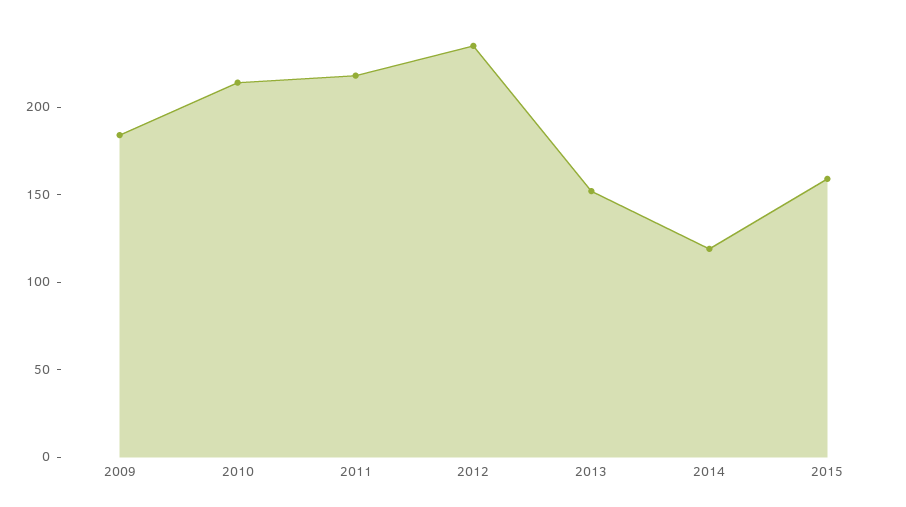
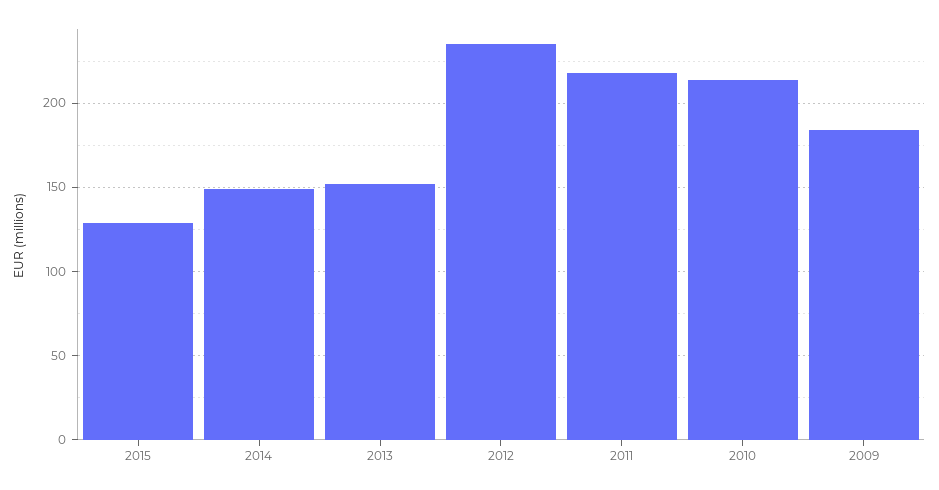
  {
    "2009": 185,
    "2010": 215,
    "2011": 220,
    "2012": 235,
    "2013": 150,
-   "2014": 120,
+   "2014": 150,
-   "2015": 160
+   "2015": 130
  }

